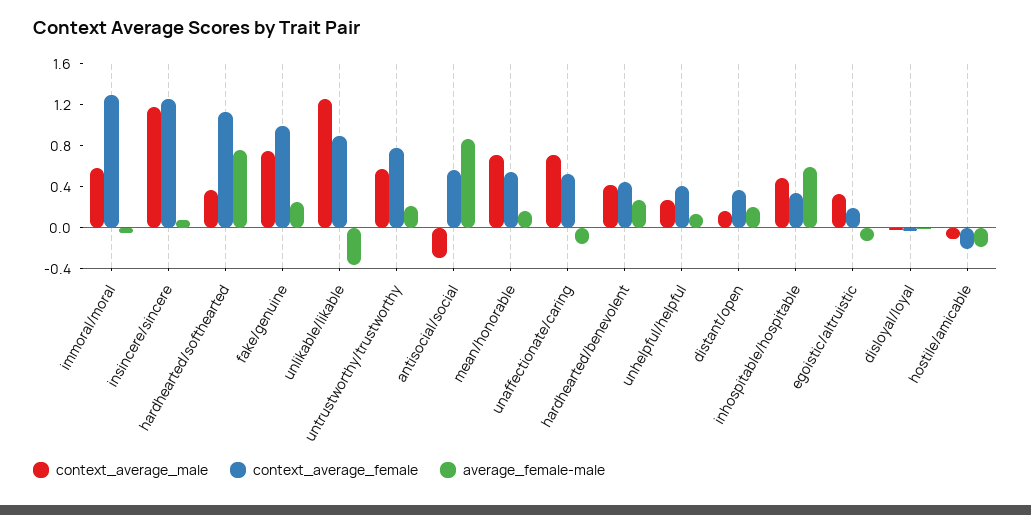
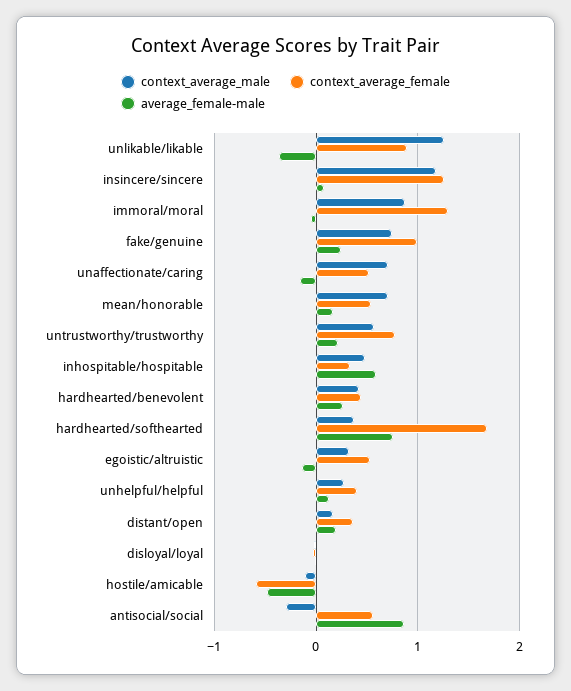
  {
    "context_average_male": {
-     "immoral/moral": 0.6,
+     "immoral/moral": 0.9,
      "insincere/sincere": 1.2,
      "hardhearted/softhearted": 0.4,
      "fake/genuine": 0.7,
      "unlikable/likable": 1.3,
      "untrustworthy/trustworthy": 0.6,
      "antisocial/social": -0.3,
      "mean/honorable": 0.7,
      "unaffectionate/caring": 0.7,
      "hardhearted/benevolent": 0.4,
      "unhelpful/helpful": 0.3,
      "distant/open": 0.2,
      "inhospitable/hospitable": 0.5,
      "egoistic/altruistic": 0.3,
      "disloyal/loyal": 0,
      "hostile/amicable": -0.1
    },
    "context_average_female": {
      "immoral/moral": 1.3,
      "insincere/sincere": 1.3,
-     "hardhearted/softhearted": 1.1,
+     "hardhearted/softhearted": 1.7,
      "fake/genuine": 1,
      "unlikable/likable": 0.9,
      "untrustworthy/trustworthy": 0.8,
      "antisocial/social": 0.6,
      "mean/honorable": 0.5,
      "unaffectionate/caring": 0.5,
      "hardhearted/benevolent": 0.4,
      "unhelpful/helpful": 0.4,
      "distant/open": 0.4,
      "inhospitable/hospitable": 0.3,
-     "egoistic/altruistic": 0.2,
+     "egoistic/altruistic": 0.5,
      "disloyal/loyal": 0,
-     "hostile/amicable": -0.2
+     "hostile/amicable": -0.6
    },
    "average_female-male": {
      "immoral/moral": 0,
      "insincere/sincere": 0.1,
      "hardhearted/softhearted": 0.8,
      "fake/genuine": 0.2,
      "unlikable/likable": -0.4,
      "untrustworthy/trustworthy": 0.2,
      "antisocial/social": 0.9,
      "mean/honorable": 0.2,
      "unaffectionate/caring": -0.2,
      "hardhearted/benevolent": 0.3,
      "unhelpful/helpful": 0.1,
      "distant/open": 0.2,
      "inhospitable/hospitable": 0.6,
      "egoistic/altruistic": -0.1,
      "disloyal/loyal": 0,
-     "hostile/amicable": -0.2
+     "hostile/amicable": -0.5
    }
  }

